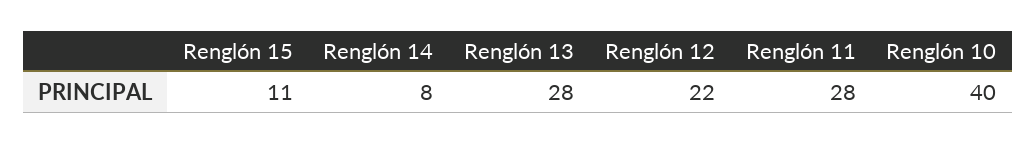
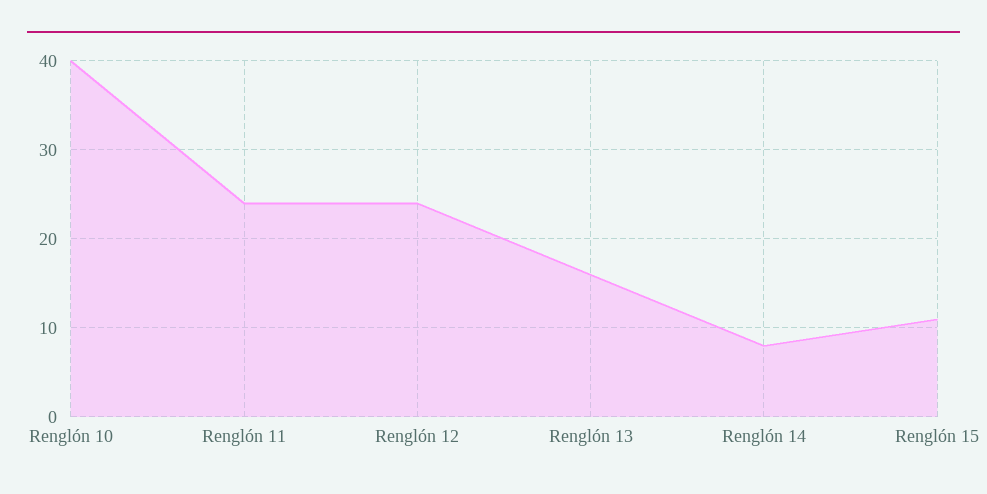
  {
    "Renglón 15": 11,
    "Renglón 14": 8,
-   "Renglón 13": 28,
+   "Renglón 13": 16,
-   "Renglón 12": 22,
+   "Renglón 12": 24,
-   "Renglón 11": 28,
+   "Renglón 11": 24,
    "Renglón 10": 40
  }

